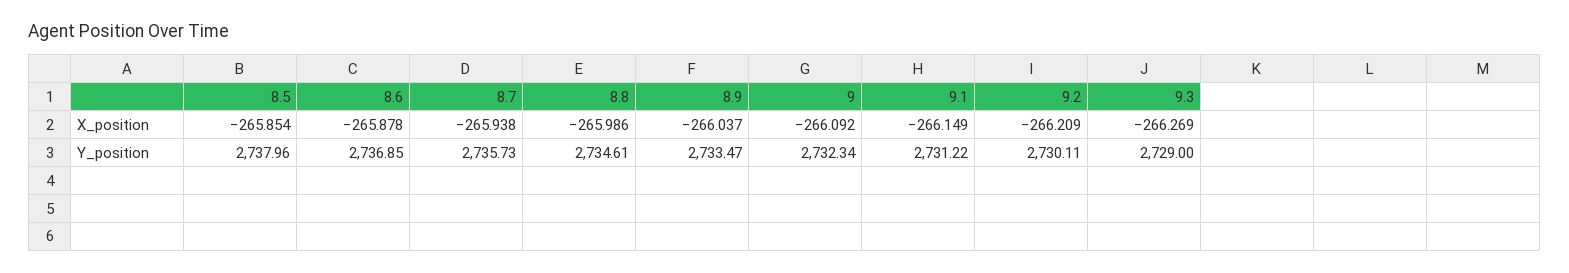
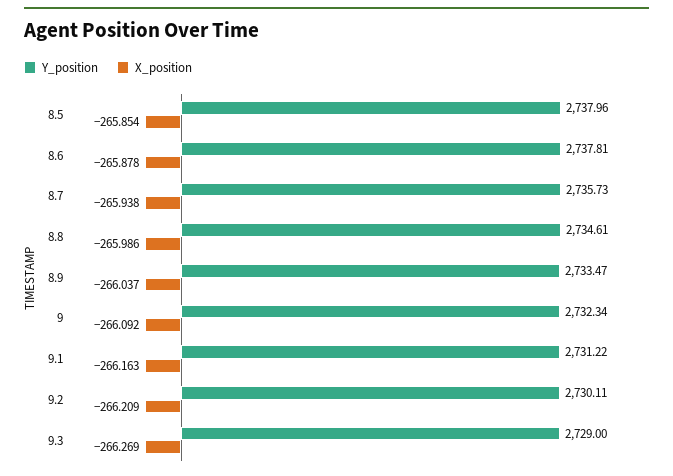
  {
    "X_position": {
      "8.5": -265.854,
      "8.6": -265.878,
      "8.7": -265.938,
      "8.8": -265.986,
      "8.9": -266.037,
      "9": -266.092,
-     "9.1": -266.149,
+     "9.1": -266.163,
      "9.2": -266.209,
      "9.3": -266.269
    },
    "Y_position": {
      "8.5": 2737.96,
-     "8.6": 2736.85,
+     "8.6": 2737.81,
      "8.7": 2735.73,
      "8.8": 2734.61,
      "8.9": 2733.47,
      "9": 2732.34,
      "9.1": 2731.22,
      "9.2": 2730.11,
      "9.3": 2729
    }
  }

